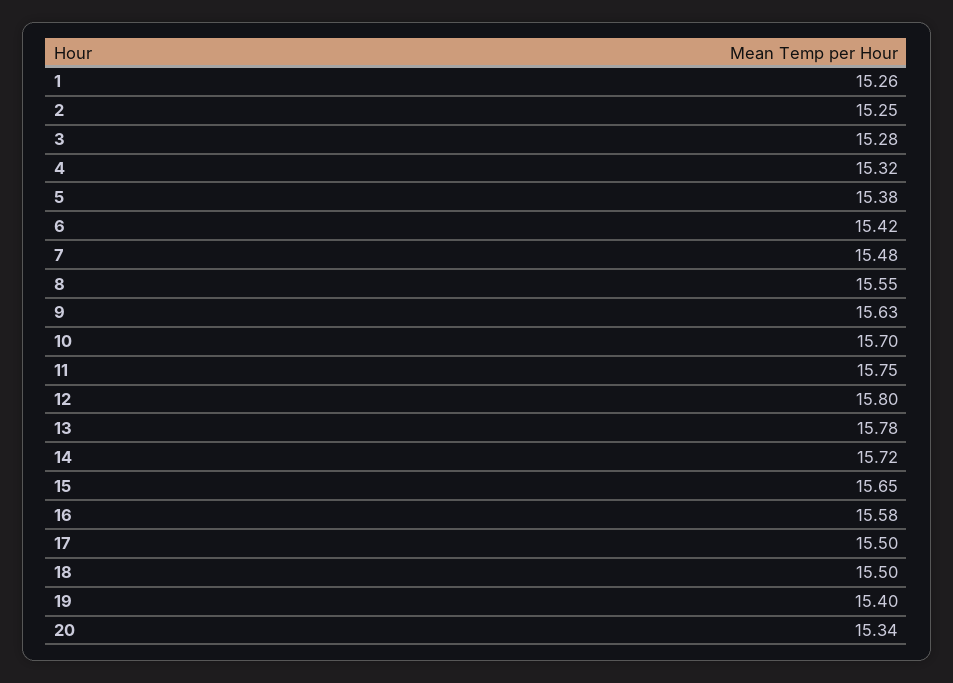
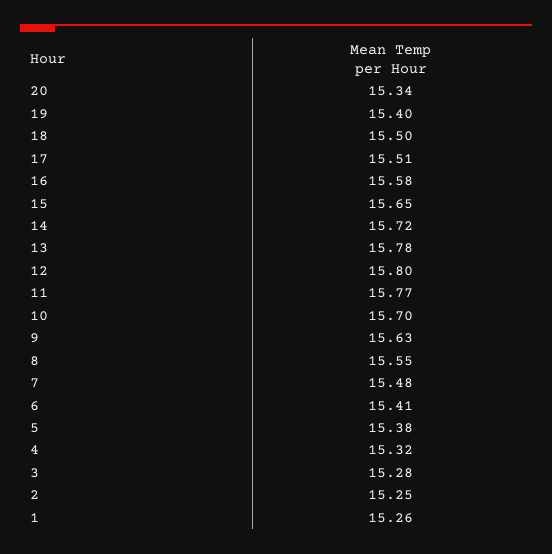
  {
    "1": 15.26,
    "2": 15.25,
    "3": 15.28,
    "4": 15.32,
    "5": 15.38,
-   "6": 15.42,
+   "6": 15.41,
    "7": 15.48,
    "8": 15.55,
    "9": 15.63,
    "10": 15.7,
-   "11": 15.75,
+   "11": 15.77,
    "12": 15.8,
    "13": 15.78,
    "14": 15.72,
    "15": 15.65,
    "16": 15.58,
-   "17": 15.5,
+   "17": 15.51,
    "18": 15.5,
    "19": 15.4,
    "20": 15.34
  }

